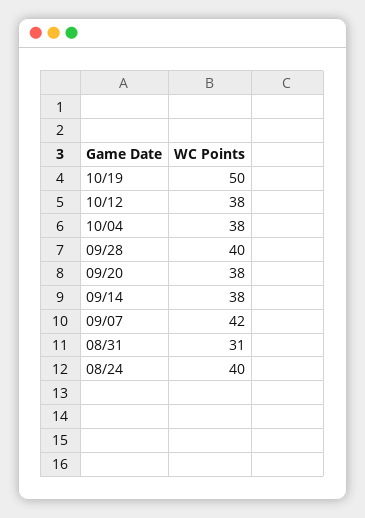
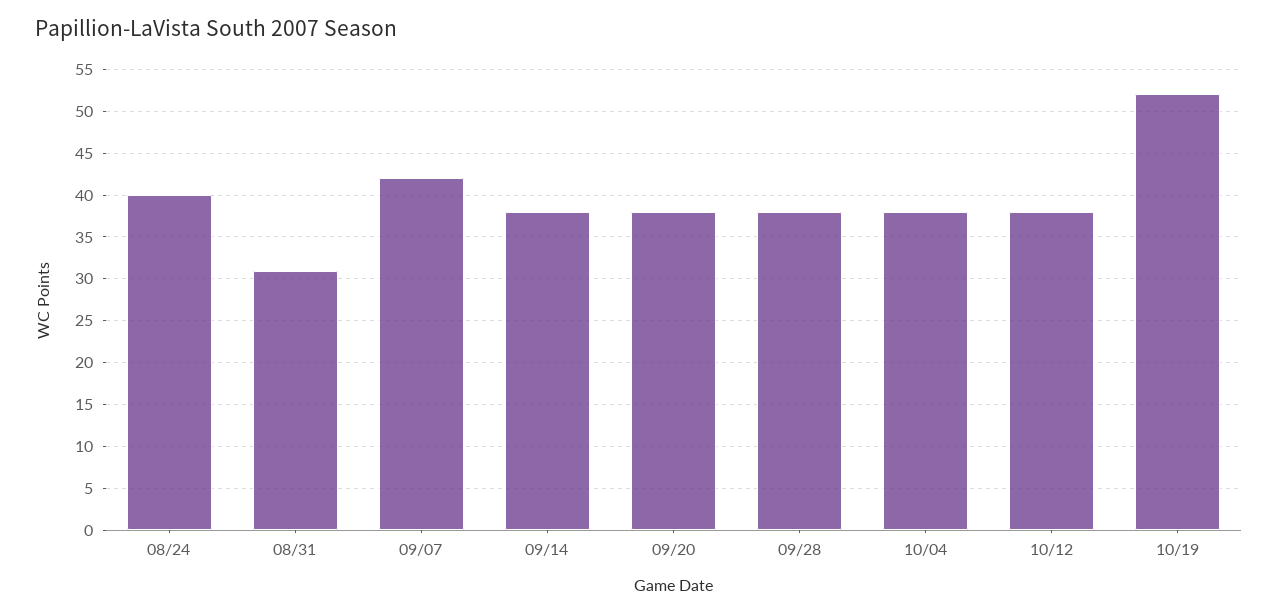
  {
-   "10/19": 50,
+   "10/19": 52,
    "10/12": 38,
    "10/04": 38,
-   "09/28": 40,
+   "09/28": 38,
    "09/20": 38,
    "09/14": 38,
    "09/07": 42,
    "08/31": 31,
    "08/24": 40
  }

